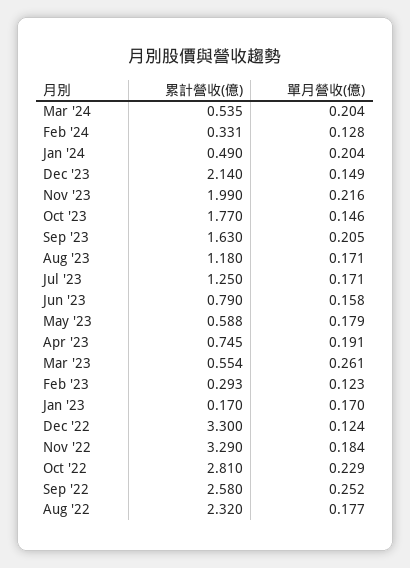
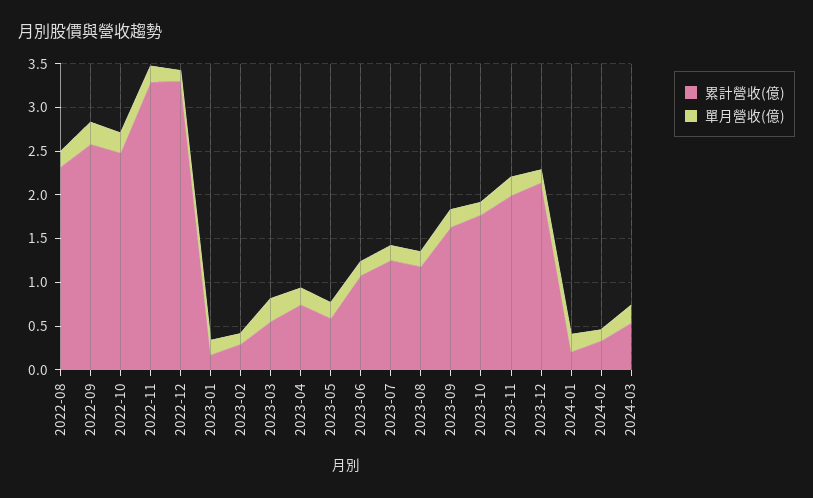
  {
    "累計營收(億)": {
      "Mar '24": 0.535,
      "Feb '24": 0.331,
-     "Jan '24": 0.49,
+     "Jan '24": 0.2,
      "Dec '23": 2.14,
      "Nov '23": 1.99,
      "Oct '23": 1.77,
      "Sep '23": 1.63,
      "Aug '23": 1.18,
      "Jul '23": 1.25,
-     "Jun '23": 0.79,
+     "Jun '23": 1.1,
      "May '23": 0.588,
      "Apr '23": 0.745,
      "Mar '23": 0.554,
      "Feb '23": 0.293,
      "Jan '23": 0.17,
      "Dec '22": 3.3,
      "Nov '22": 3.29,
-     "Oct '22": 2.81,
+     "Oct '22": 2.5,
      "Sep '22": 2.58,
      "Aug '22": 2.32
    },
    "單月營收(億)": {
      "Mar '24": 0.204,
      "Feb '24": 0.128,
      "Jan '24": 0.204,
      "Dec '23": 0.149,
      "Nov '23": 0.216,
      "Oct '23": 0.146,
      "Sep '23": 0.205,
      "Aug '23": 0.171,
      "Jul '23": 0.171,
      "Jun '23": 0.158,
      "May '23": 0.179,
      "Apr '23": 0.191,
      "Mar '23": 0.261,
      "Feb '23": 0.123,
      "Jan '23": 0.17,
      "Dec '22": 0.124,
      "Nov '22": 0.184,
      "Oct '22": 0.229,
      "Sep '22": 0.252,
      "Aug '22": 0.177
    }
  }

